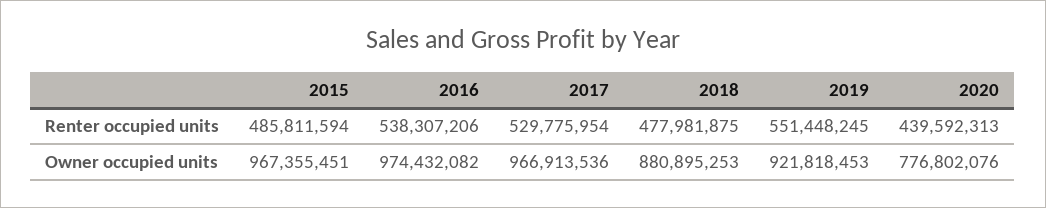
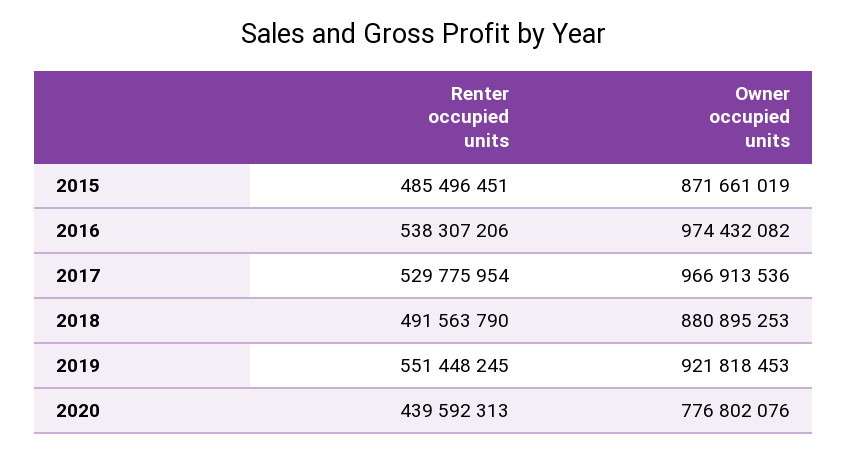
  {
    "2015": {
-     "Renter occupied units": 485811594,
+     "Renter occupied units": 485496451,
-     "Owner occupied units": 967355451
+     "Owner occupied units": 871661019
    },
    "2016": {
      "Renter occupied units": 538307206,
      "Owner occupied units": 974432082
    },
    "2017": {
      "Renter occupied units": 529775954,
      "Owner occupied units": 966913536
    },
    "2018": {
-     "Renter occupied units": 477981875,
+     "Renter occupied units": 491563790,
      "Owner occupied units": 880895253
    },
    "2019": {
      "Renter occupied units": 551448245,
      "Owner occupied units": 921818453
    },
    "2020": {
      "Renter occupied units": 439592313,
      "Owner occupied units": 776802076
    }
  }

